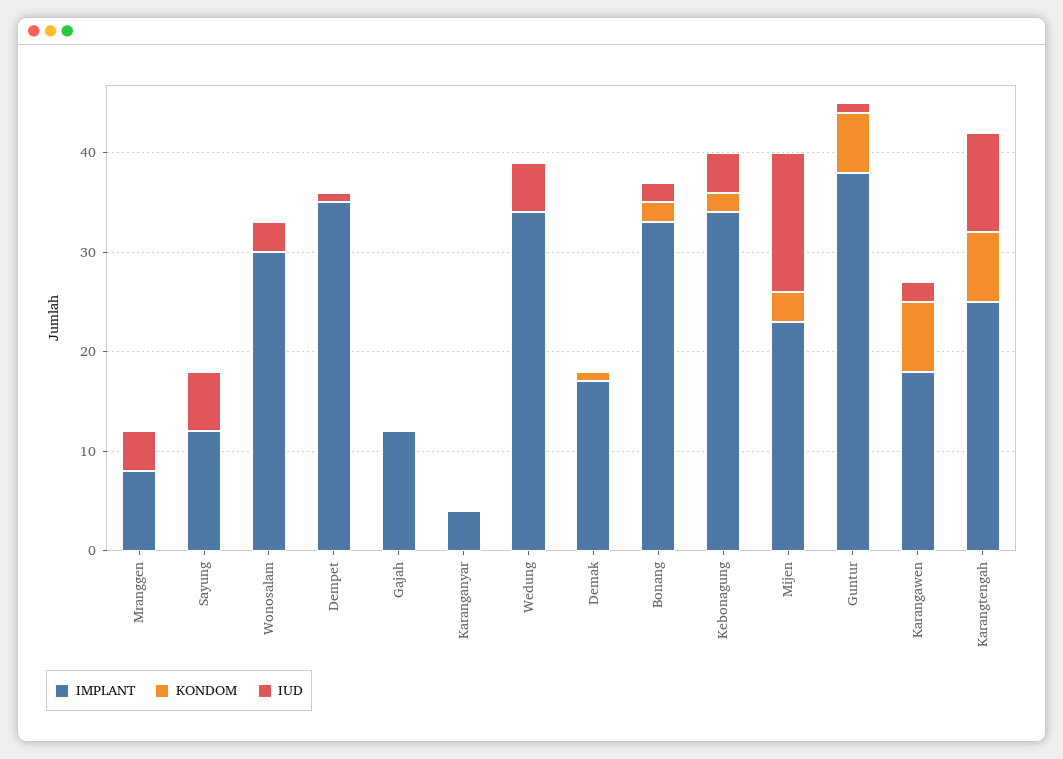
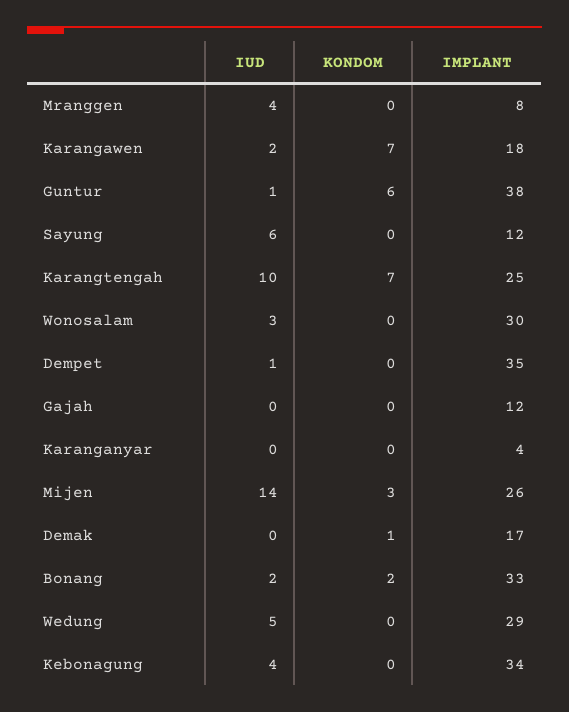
  {
    "IMPLANT": {
      "Mranggen": 8,
      "Sayung": 12,
      "Wonosalam": 30,
      "Dempet": 35,
      "Gajah": 12,
      "Karanganyar": 4,
-     "Wedung": 34,
+     "Wedung": 29,
      "Demak": 17,
      "Bonang": 33,
      "Kebonagung": 34,
-     "Mijen": 23,
+     "Mijen": 26,
      "Guntur": 38,
      "Karangawen": 18,
      "Karangtengah": 25
    },
    "KONDOM": {
      "Mranggen": 0,
      "Sayung": 0,
      "Wonosalam": 0,
      "Dempet": 0,
      "Gajah": 0,
      "Karanganyar": 0,
      "Wedung": 0,
      "Demak": 1,
      "Bonang": 2,
-     "Kebonagung": 2,
+     "Kebonagung": 0,
      "Mijen": 3,
      "Guntur": 6,
      "Karangawen": 7,
      "Karangtengah": 7
    },
    "IUD": {
      "Mranggen": 4,
      "Sayung": 6,
      "Wonosalam": 3,
      "Dempet": 1,
      "Gajah": 0,
      "Karanganyar": 0,
      "Wedung": 5,
      "Demak": 0,
      "Bonang": 2,
      "Kebonagung": 4,
      "Mijen": 14,
      "Guntur": 1,
      "Karangawen": 2,
      "Karangtengah": 10
    }
  }

